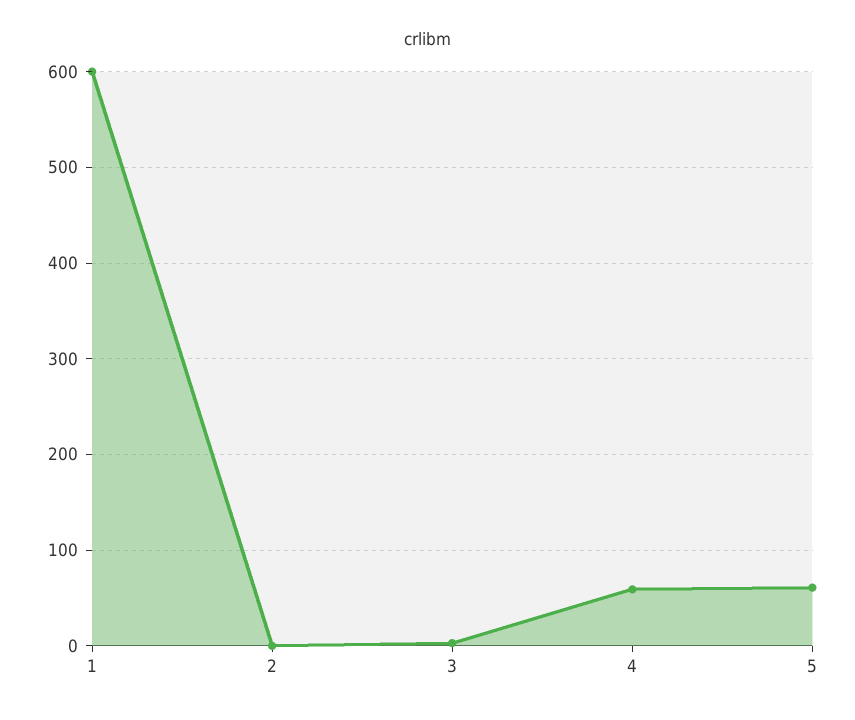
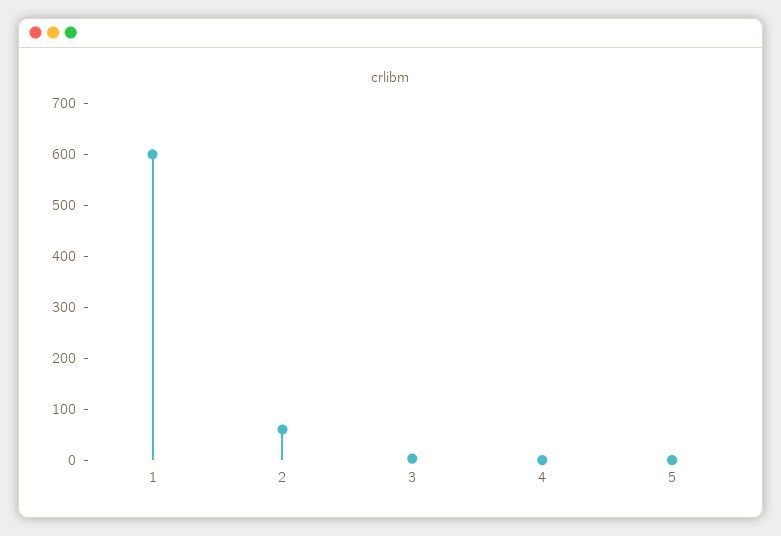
  {
    "1": 600,
-   "2": 0,
+   "2": 60,
    "3": 0,
-   "4": 60,
+   "4": 0,
-   "5": 60
+   "5": 0
  }

